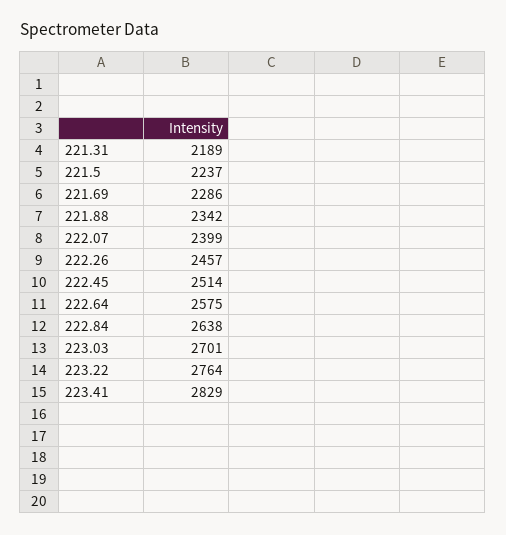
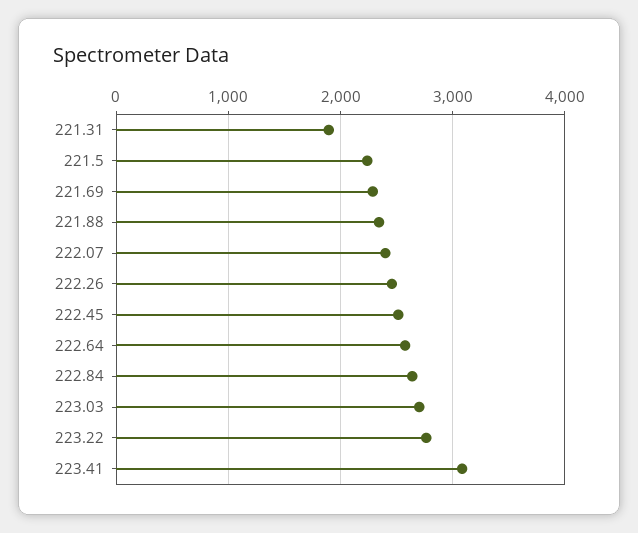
  {
-   "221.31": 2189,
+   "221.31": 1900,
    "221.5": 2237,
    "221.69": 2286,
    "221.88": 2342,
    "222.07": 2399,
    "222.26": 2457,
    "222.45": 2514,
    "222.64": 2575,
    "222.84": 2638,
    "223.03": 2701,
    "223.22": 2764,
-   "223.41": 2829
+   "223.41": 3100
  }

